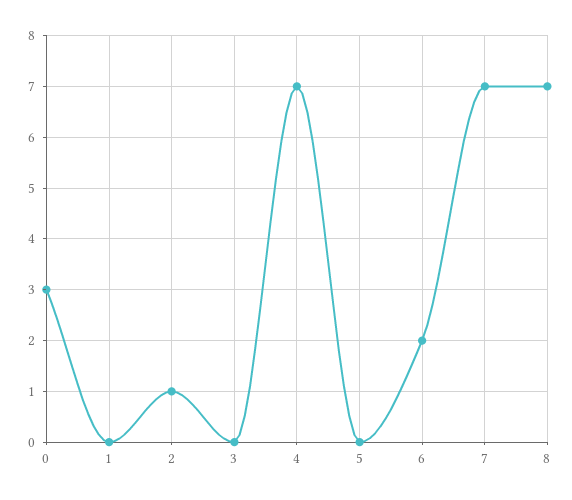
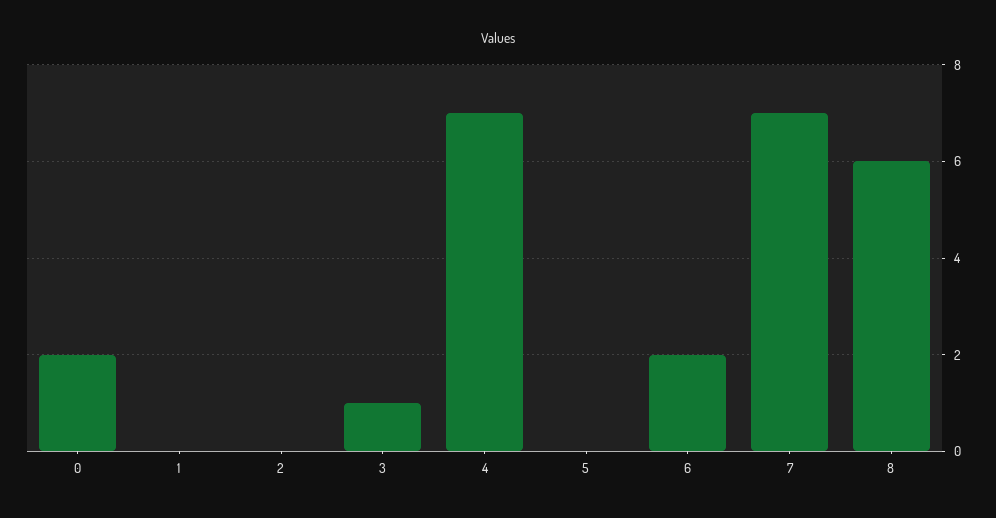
  {
-   "0": 3,
+   "0": 2,
    "1": 0,
-   "2": 1,
+   "2": 0,
-   "3": 0,
+   "3": 1,
    "4": 7,
    "5": 0,
    "6": 2,
    "7": 7,
-   "8": 7
+   "8": 6
  }

